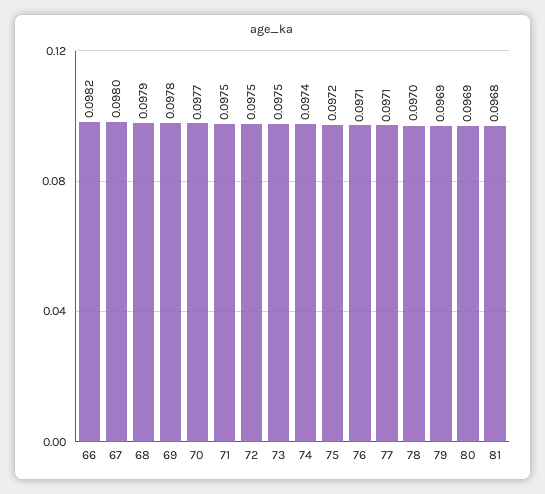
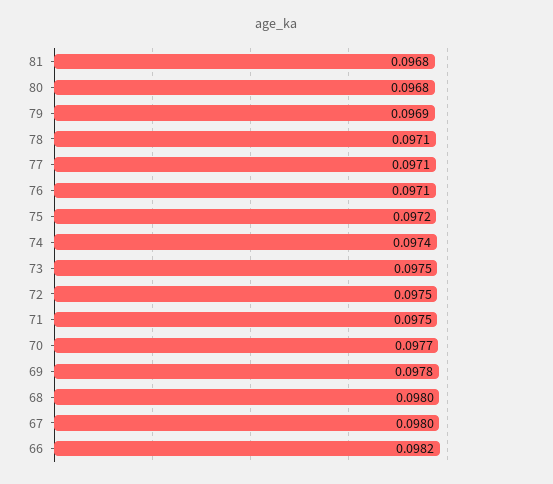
  {
    "66": 0.0982,
    "67": 0.098,
-   "68": 0.0979,
+   "68": 0.098,
    "69": 0.0978,
    "70": 0.0977,
    "71": 0.0975,
    "72": 0.0975,
    "73": 0.0975,
    "74": 0.0974,
    "75": 0.0972,
    "76": 0.0971,
    "77": 0.0971,
-   "78": 0.097,
+   "78": 0.0971,
    "79": 0.0969,
-   "80": 0.0969,
+   "80": 0.0968,
    "81": 0.0968
  }

